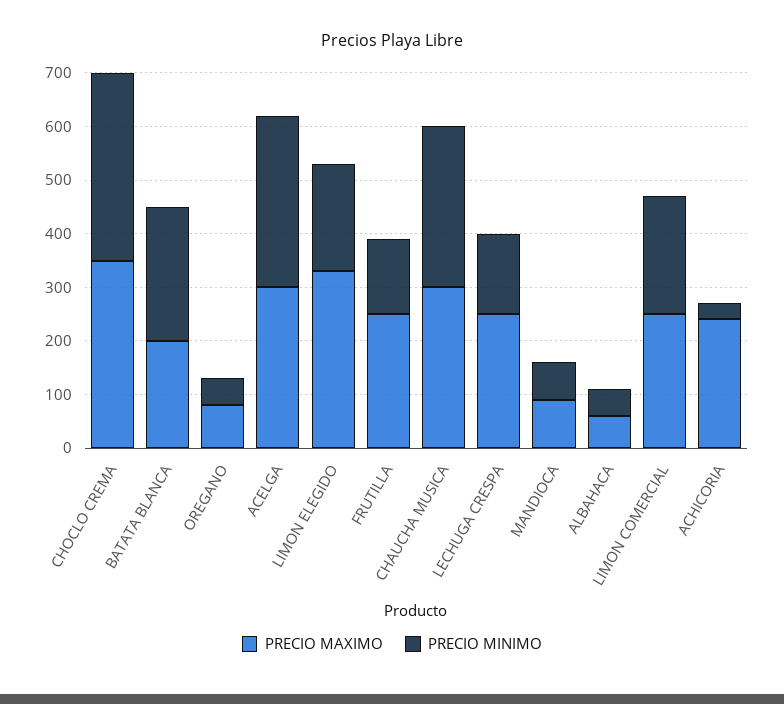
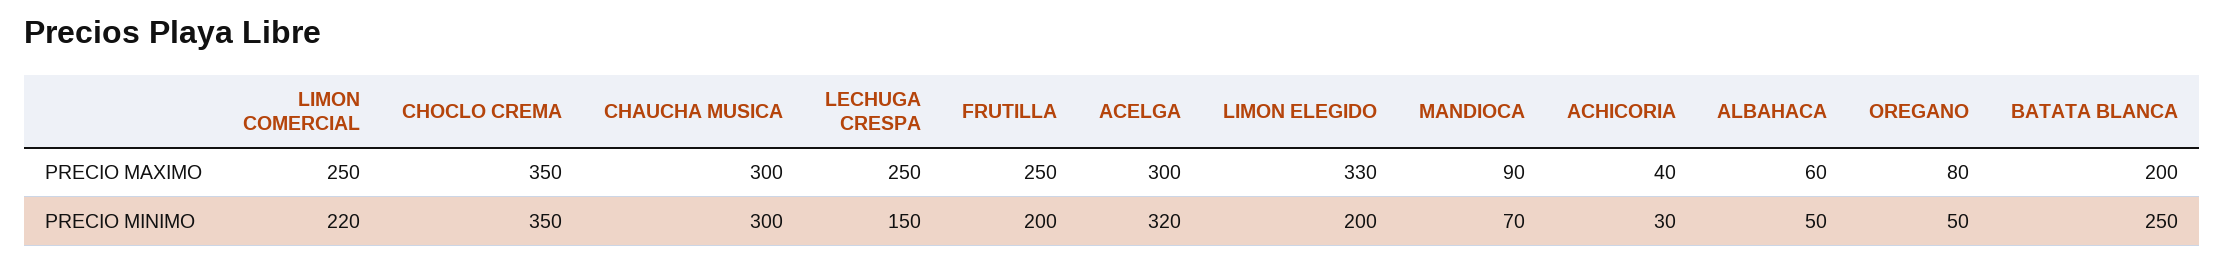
  {
    "PRECIO MAXIMO": {
      "CHOCLO CREMA": 350,
      "BATATA BLANCA": 200,
      "OREGANO": 80,
      "ACELGA": 300,
      "LIMON ELEGIDO": 330,
      "FRUTILLA": 250,
      "CHAUCHA MUSICA": 300,
      "LECHUGA CRESPA": 250,
      "MANDIOCA": 90,
      "ALBAHACA": 60,
      "LIMON COMERCIAL": 250,
-     "ACHICORIA": 240
+     "ACHICORIA": 40
    },
    "PRECIO MINIMO": {
      "CHOCLO CREMA": 350,
      "BATATA BLANCA": 250,
      "OREGANO": 50,
      "ACELGA": 320,
      "LIMON ELEGIDO": 200,
-     "FRUTILLA": 140,
+     "FRUTILLA": 200,
      "CHAUCHA MUSICA": 300,
      "LECHUGA CRESPA": 150,
      "MANDIOCA": 70,
      "ALBAHACA": 50,
      "LIMON COMERCIAL": 220,
      "ACHICORIA": 30
    }
  }

